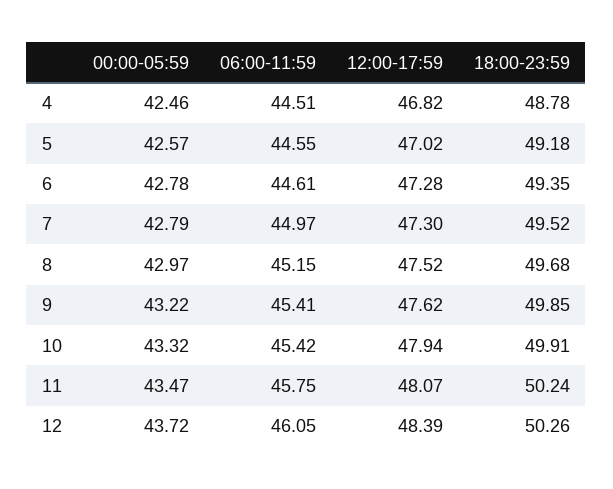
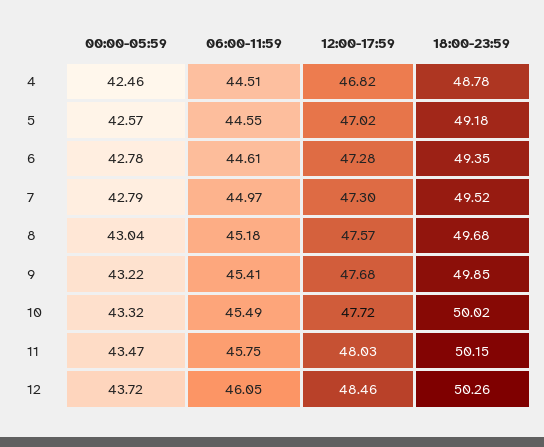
  {
    "00:00-05:59": {
      "4": 42.46,
      "5": 42.57,
      "6": 42.78,
      "7": 42.79,
-     "8": 42.97,
+     "8": 43.04,
      "9": 43.22,
      "10": 43.32,
      "11": 43.47,
      "12": 43.72
    },
    "06:00-11:59": {
      "4": 44.51,
      "5": 44.55,
      "6": 44.61,
      "7": 44.97,
-     "8": 45.15,
+     "8": 45.18,
      "9": 45.41,
-     "10": 45.42,
+     "10": 45.49,
      "11": 45.75,
      "12": 46.05
    },
    "12:00-17:59": {
      "4": 46.82,
      "5": 47.02,
      "6": 47.28,
      "7": 47.3,
-     "8": 47.52,
+     "8": 47.57,
-     "9": 47.62,
+     "9": 47.68,
-     "10": 47.94,
+     "10": 47.72,
-     "11": 48.07,
+     "11": 48.03,
-     "12": 48.39
+     "12": 48.46
    },
    "18:00-23:59": {
      "4": 48.78,
      "5": 49.18,
      "6": 49.35,
      "7": 49.52,
      "8": 49.68,
      "9": 49.85,
-     "10": 49.91,
+     "10": 50.02,
-     "11": 50.24,
+     "11": 50.15,
      "12": 50.26
    }
  }

